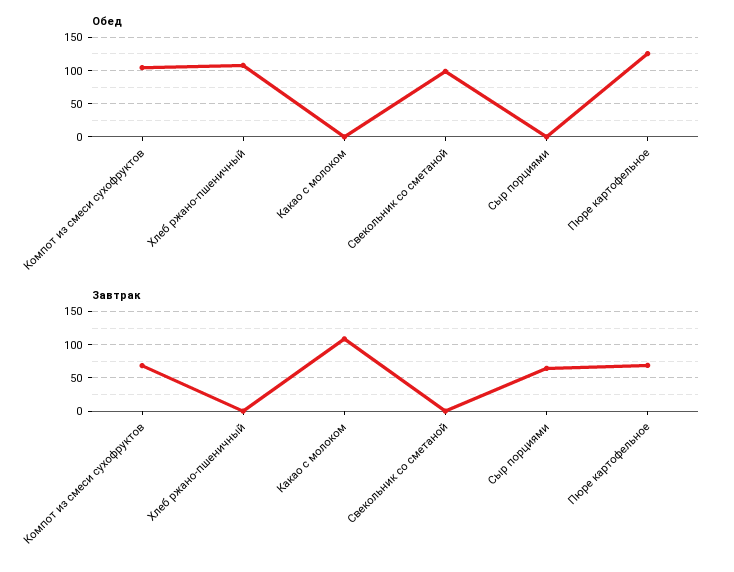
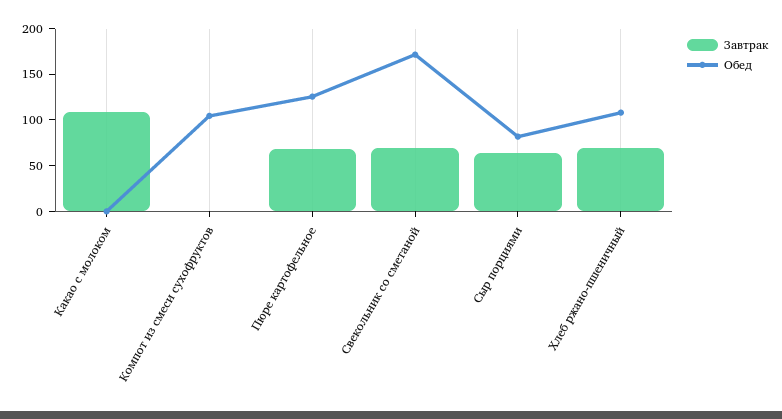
  {
    "Обед": {
      "Компот из смеси сухофруктов": 100,
      "Хлеб ржано-пшеничный": 110,
      "Какао с молоком": 0,
-     "Свекольник со сметаной": 100,
+     "Свекольник со сметаной": 170,
-     "Сыр порциями": 0,
+     "Сыр порциями": 80,
      "Пюре картофельное": 130
    },
    "Завтрак": {
-     "Компот из смеси сухофруктов": 70,
+     "Компот из смеси сухофруктов": 0,
-     "Хлеб ржано-пшеничный": 0,
+     "Хлеб ржано-пшеничный": 70,
      "Какао с молоком": 110,
-     "Свекольник со сметаной": 0,
+     "Свекольник со сметаной": 70,
      "Сыр порциями": 60,
      "Пюре картофельное": 70
    }
  }

